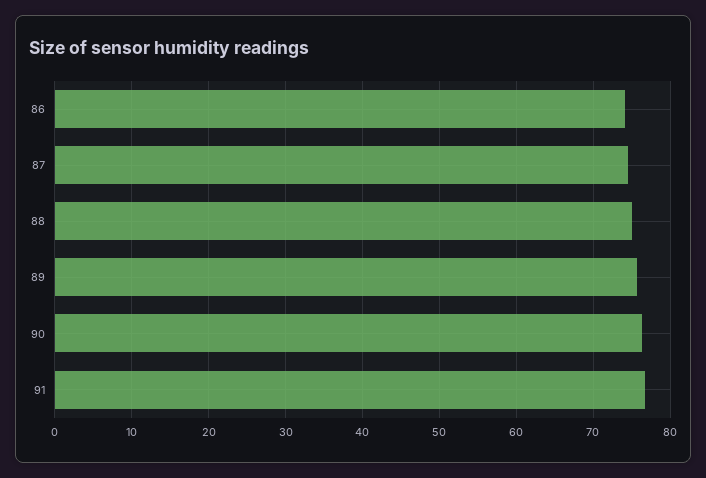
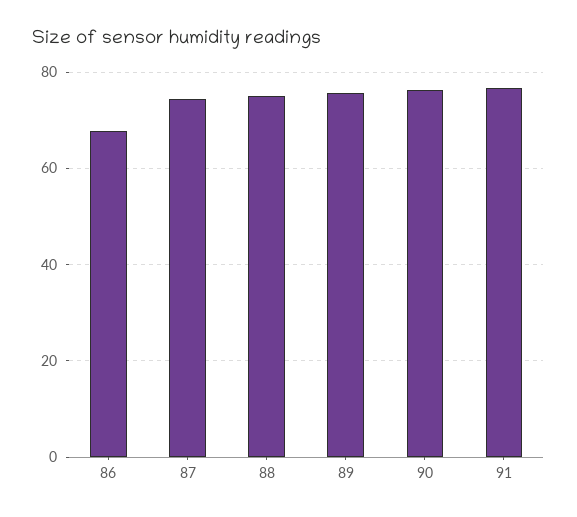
  {
-   "86": 74,
+   "86": 68,
    "87": 75,
    "88": 75,
    "89": 76,
    "90": 76,
    "91": 77
  }

